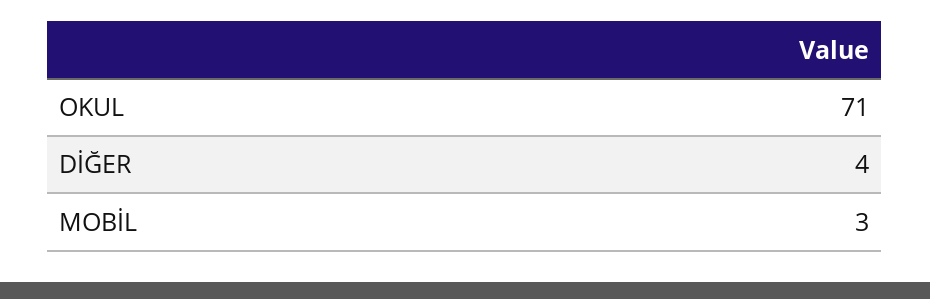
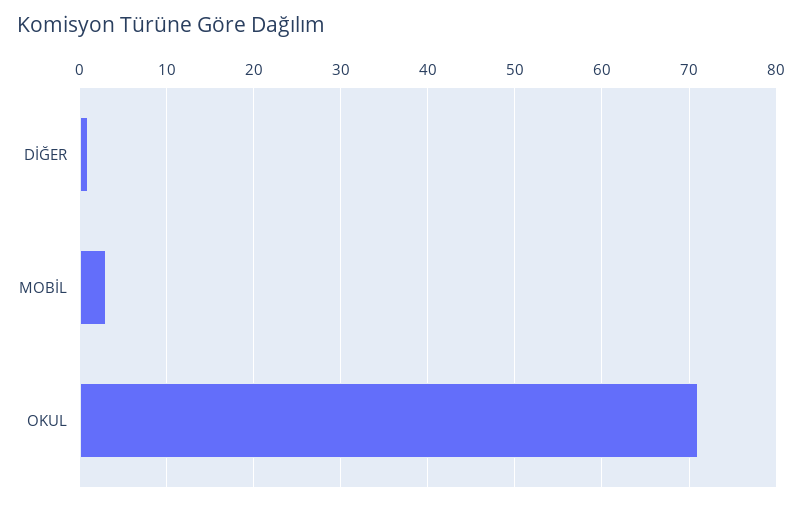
  {
    "OKUL": 71,
-   "DİĞER": 4,
+   "DİĞER": 1,
    "MOBİL": 3
  }

